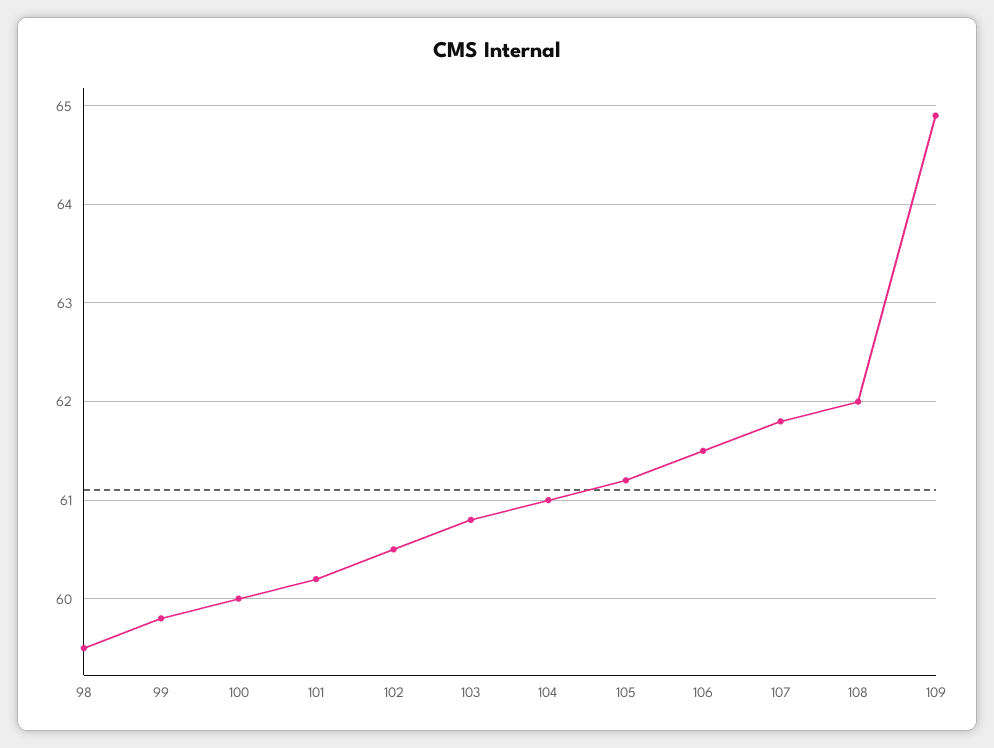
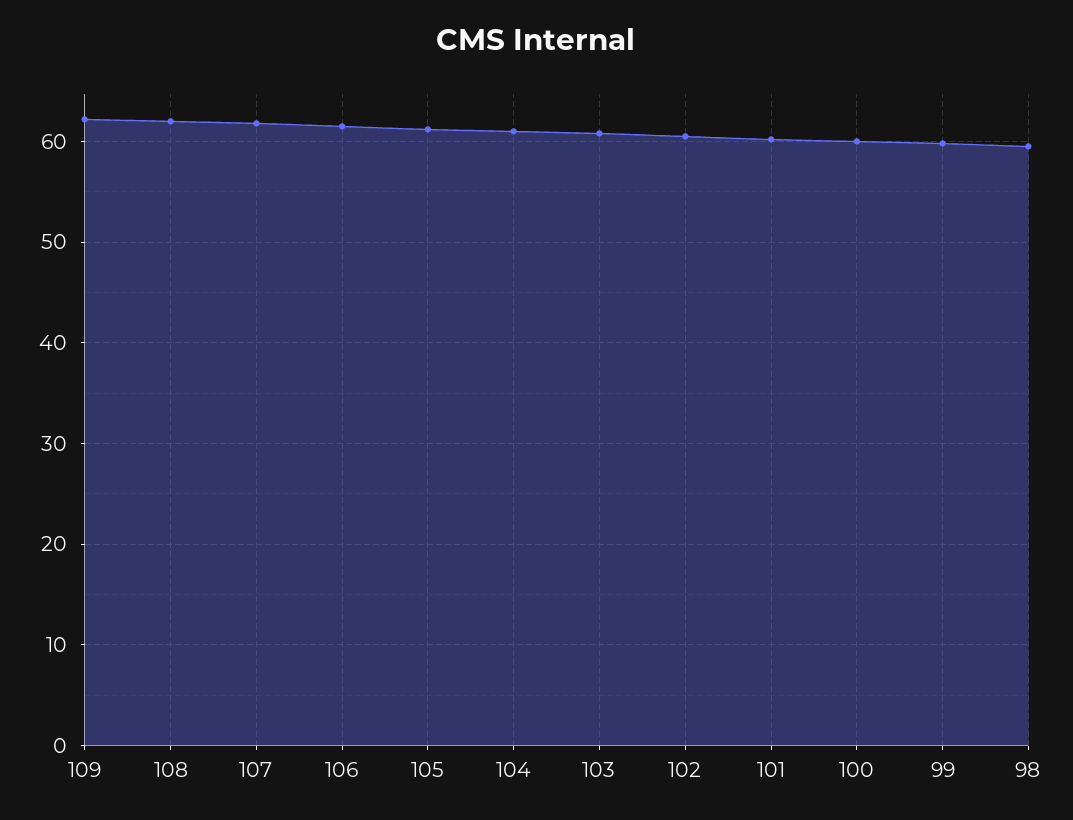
  {
    "98": 59.5,
    "99": 59.8,
    "100": 60,
    "101": 60.2,
    "102": 60.5,
    "103": 60.8,
    "104": 61,
    "105": 61.2,
    "106": 61.5,
    "107": 61.8,
    "108": 62,
-   "109": 64.9
+   "109": 62
  }

